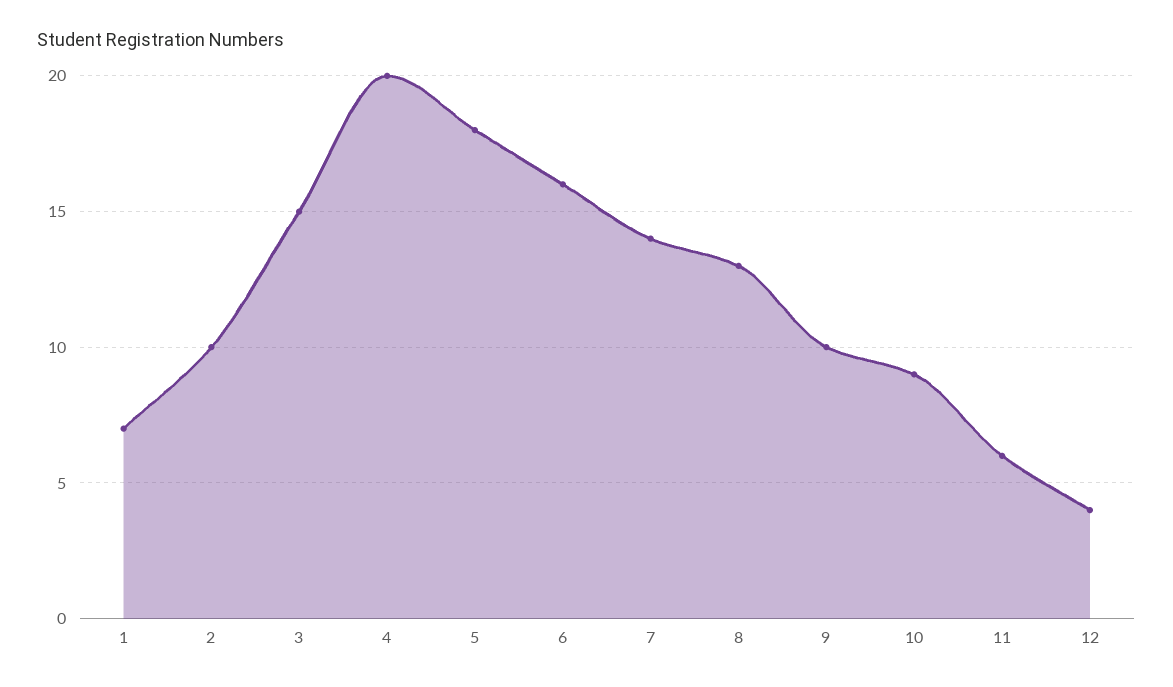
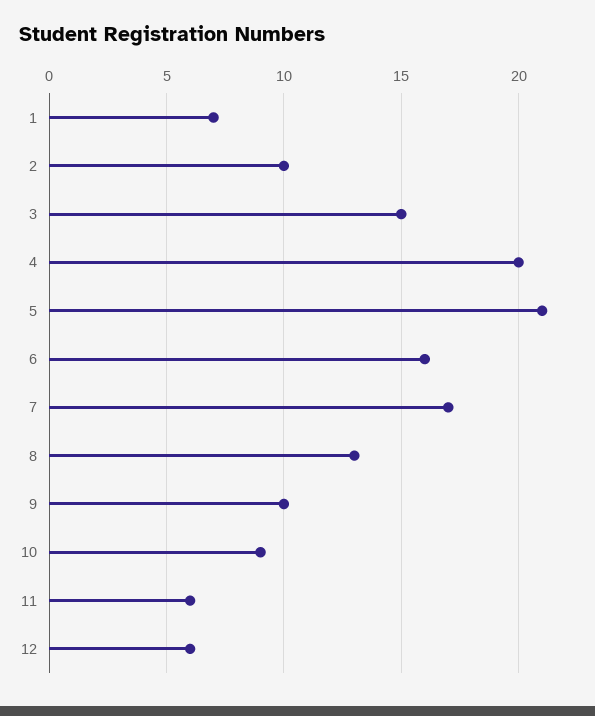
  {
    "1": 7,
    "2": 10,
    "3": 15,
    "4": 20,
-   "5": 18,
+   "5": 21,
    "6": 16,
-   "7": 14,
+   "7": 17,
    "8": 13,
    "9": 10,
    "10": 9,
    "11": 6,
-   "12": 4
+   "12": 6
  }

